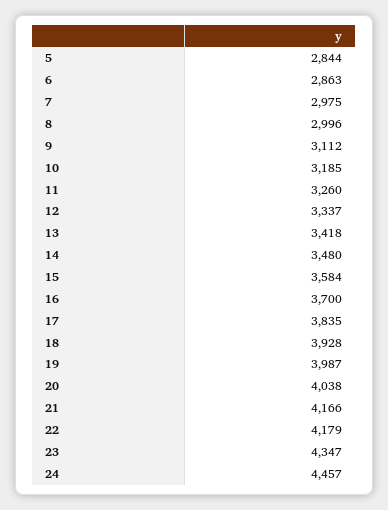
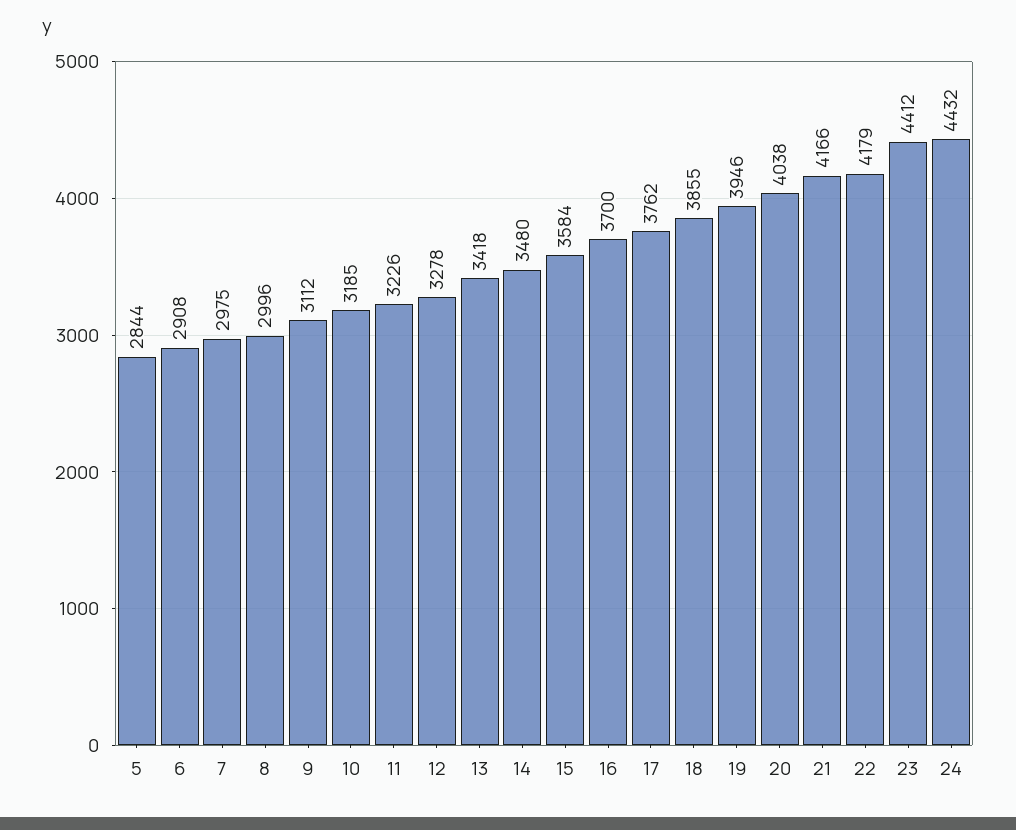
  {
    "5": 2844,
-   "6": 2863,
+   "6": 2908,
    "7": 2975,
    "8": 2996,
    "9": 3112,
    "10": 3185,
-   "11": 3260,
+   "11": 3226,
-   "12": 3337,
+   "12": 3278,
    "13": 3418,
    "14": 3480,
    "15": 3584,
    "16": 3700,
-   "17": 3835,
+   "17": 3762,
-   "18": 3928,
+   "18": 3855,
-   "19": 3987,
+   "19": 3946,
    "20": 4038,
    "21": 4166,
    "22": 4179,
-   "23": 4347,
+   "23": 4412,
-   "24": 4457
+   "24": 4432
  }

